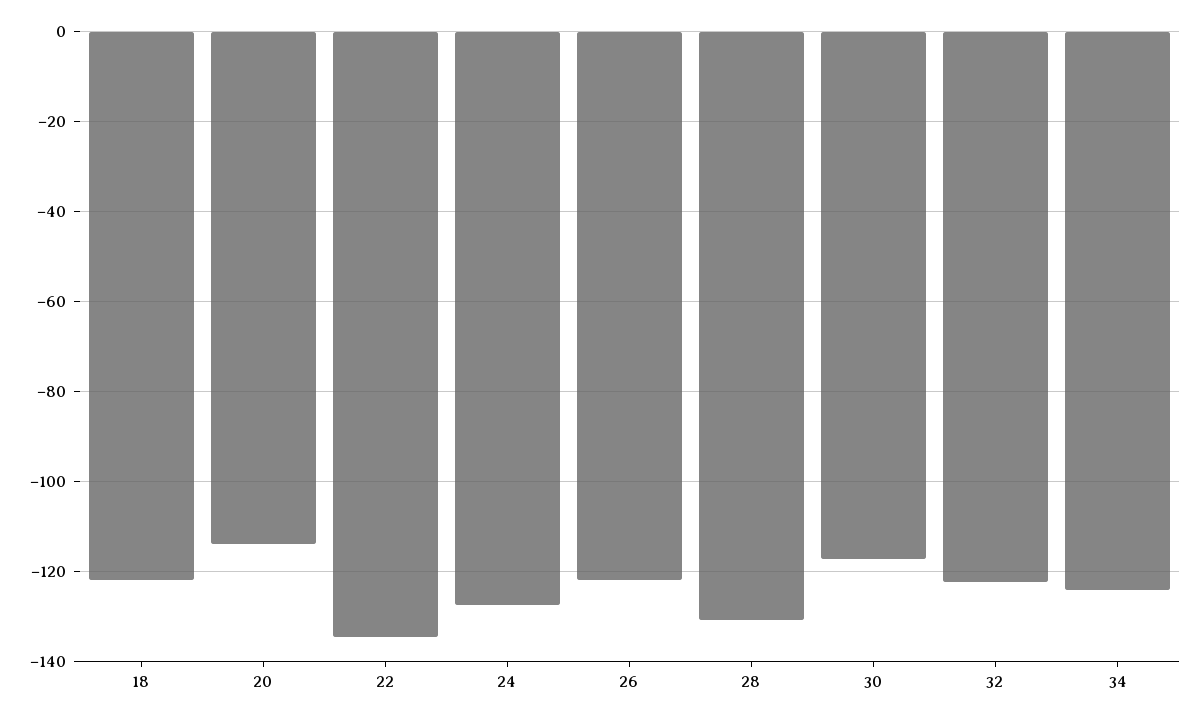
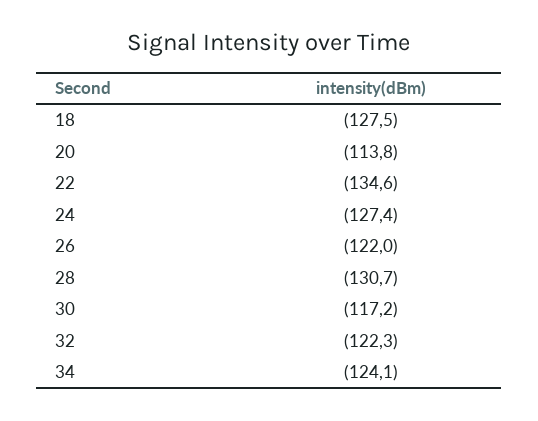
  {
-   "18": -122,
+   "18": -127.5,
    "20": -113.8,
    "22": -134.6,
    "24": -127.4,
    "26": -122,
    "28": -130.7,
    "30": -117.2,
    "32": -122.3,
    "34": -124.1
  }

